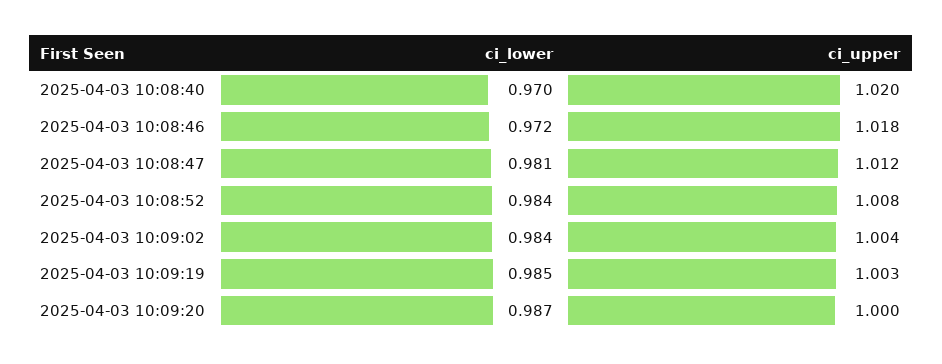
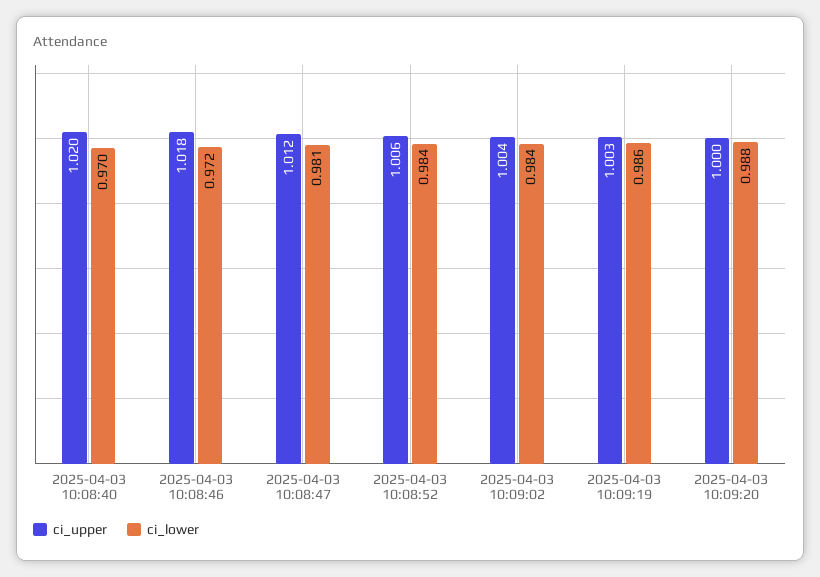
  {
    "ci_lower": {
      "2025-04-03 10:08:40": 0.97,
      "2025-04-03 10:08:46": 0.972,
      "2025-04-03 10:08:47": 0.981,
      "2025-04-03 10:08:52": 0.984,
      "2025-04-03 10:09:02": 0.984,
-     "2025-04-03 10:09:19": 0.985,
+     "2025-04-03 10:09:19": 0.986,
-     "2025-04-03 10:09:20": 0.987
+     "2025-04-03 10:09:20": 0.988
    },
    "ci_upper": {
      "2025-04-03 10:08:40": 1.02,
      "2025-04-03 10:08:46": 1.018,
      "2025-04-03 10:08:47": 1.012,
-     "2025-04-03 10:08:52": 1.008,
+     "2025-04-03 10:08:52": 1.006,
      "2025-04-03 10:09:02": 1.004,
      "2025-04-03 10:09:19": 1.003,
      "2025-04-03 10:09:20": 1
    }
  }

